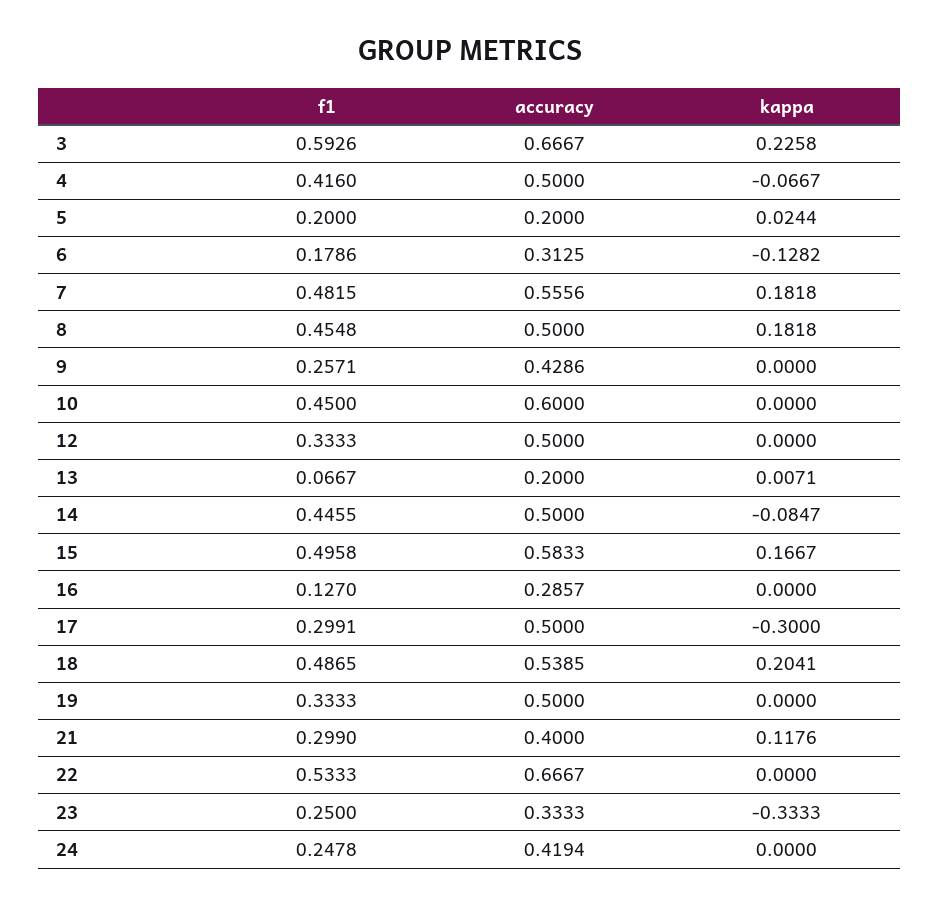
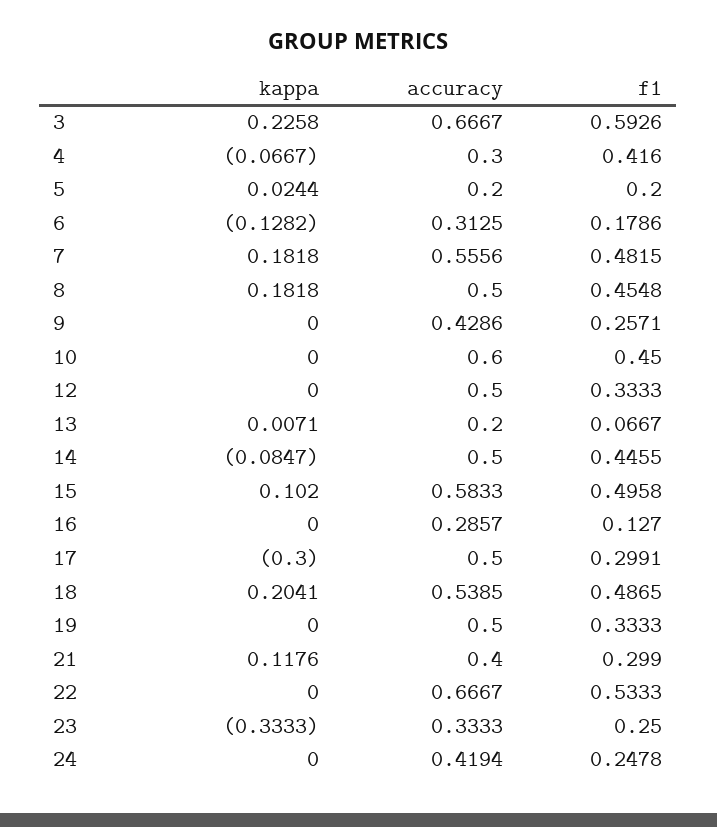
  {
    "f1": {
      "3": 0.5926,
      "4": 0.416,
      "5": 0.2,
      "6": 0.1786,
      "7": 0.4815,
      "8": 0.4548,
      "9": 0.2571,
      "10": 0.45,
      "12": 0.3333,
      "13": 0.0667,
      "14": 0.4455,
      "15": 0.4958,
      "16": 0.127,
      "17": 0.2991,
      "18": 0.4865,
      "19": 0.3333,
      "21": 0.299,
      "22": 0.5333,
      "23": 0.25,
      "24": 0.2478
    },
    "accuracy": {
      "3": 0.6667,
-     "4": 0.5,
+     "4": 0.3,
      "5": 0.2,
      "6": 0.3125,
      "7": 0.5556,
      "8": 0.5,
      "9": 0.4286,
      "10": 0.6,
      "12": 0.5,
      "13": 0.2,
      "14": 0.5,
      "15": 0.5833,
      "16": 0.2857,
      "17": 0.5,
      "18": 0.5385,
      "19": 0.5,
      "21": 0.4,
      "22": 0.6667,
      "23": 0.3333,
      "24": 0.4194
    },
    "kappa": {
      "3": 0.2258,
      "4": -0.0667,
      "5": 0.0244,
      "6": -0.1282,
      "7": 0.1818,
      "8": 0.1818,
      "9": 0,
      "10": 0,
      "12": 0,
      "13": 0.0071,
      "14": -0.0847,
-     "15": 0.1667,
+     "15": 0.102,
      "16": 0,
      "17": -0.3,
      "18": 0.2041,
      "19": 0,
      "21": 0.1176,
      "22": 0,
      "23": -0.3333,
      "24": 0
    }
  }

